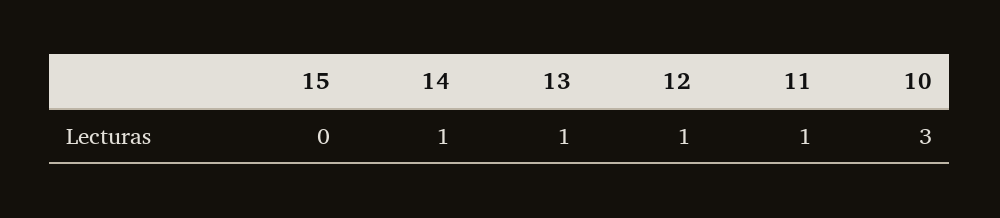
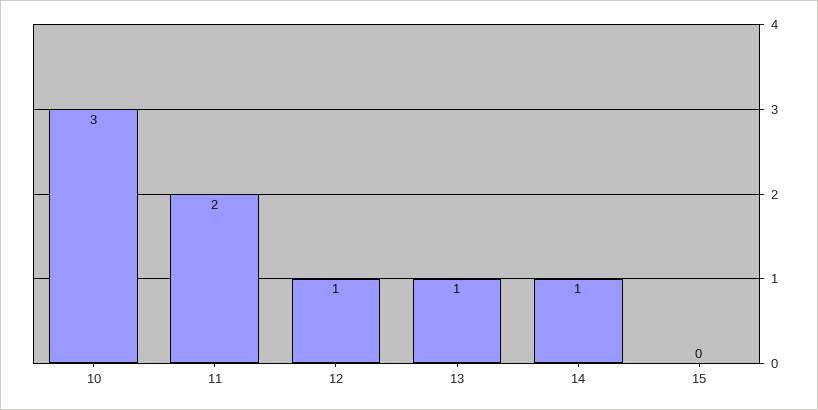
  {
    "15": 0,
    "14": 1,
    "13": 1,
    "12": 1,
-   "11": 1,
+   "11": 2,
    "10": 3
  }

